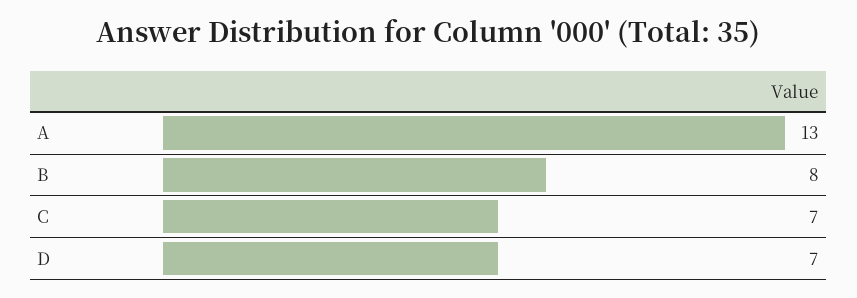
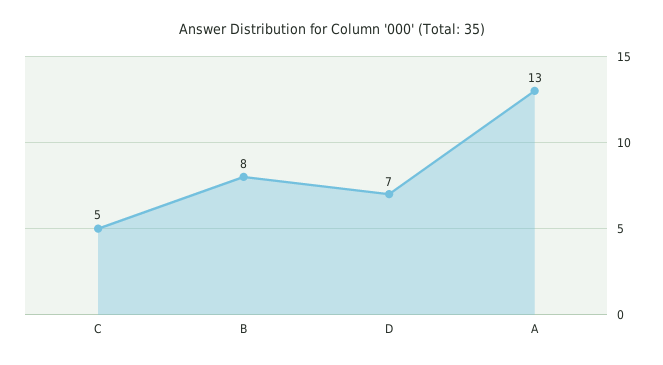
  {
    "A": 13,
    "B": 8,
-   "C": 7,
+   "C": 5,
    "D": 7
  }

